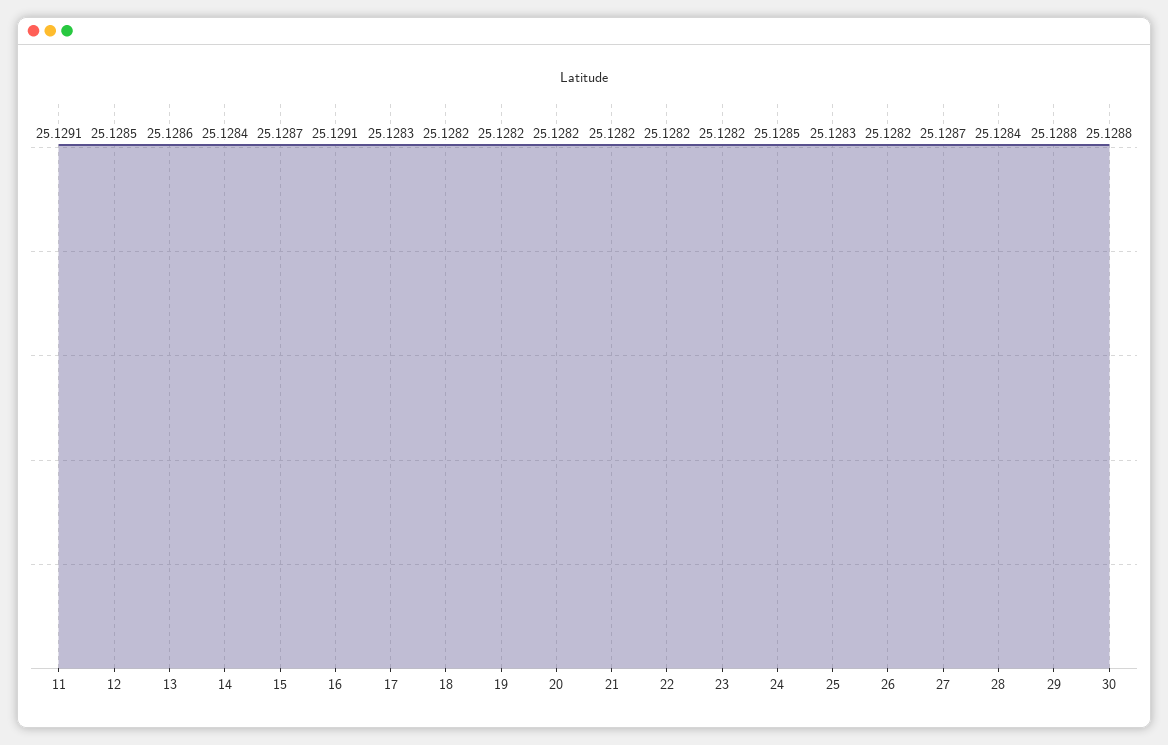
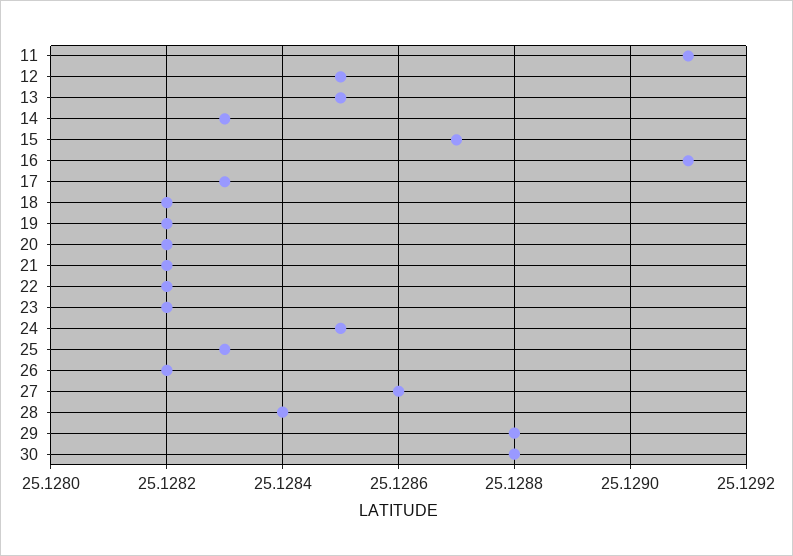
  {
    "11": 25.1291,
    "12": 25.1285,
-   "13": 25.1286,
+   "13": 25.1285,
-   "14": 25.1284,
+   "14": 25.1283,
    "15": 25.1287,
    "16": 25.1291,
    "17": 25.1283,
    "18": 25.1282,
    "19": 25.1282,
    "20": 25.1282,
    "21": 25.1282,
    "22": 25.1282,
    "23": 25.1282,
    "24": 25.1285,
    "25": 25.1283,
    "26": 25.1282,
-   "27": 25.1287,
+   "27": 25.1286,
    "28": 25.1284,
    "29": 25.1288,
    "30": 25.1288
  }

